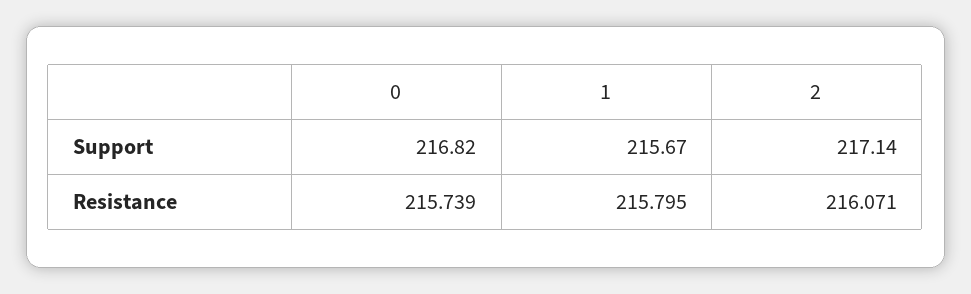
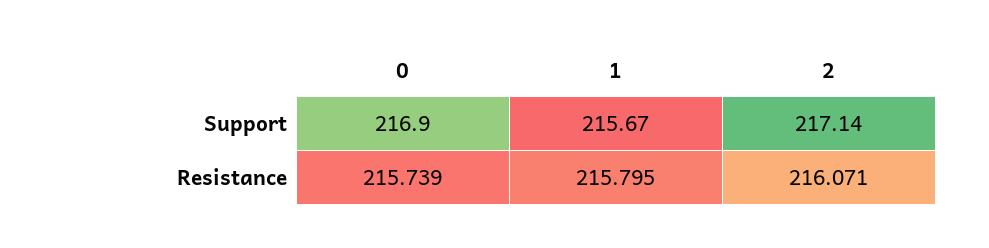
  {
    "0": {
-     "Support": 216.82,
+     "Support": 216.9,
      "Resistance": 215.739
    },
    "1": {
      "Support": 215.67,
      "Resistance": 215.795
    },
    "2": {
      "Support": 217.14,
      "Resistance": 216.071
    }
  }

